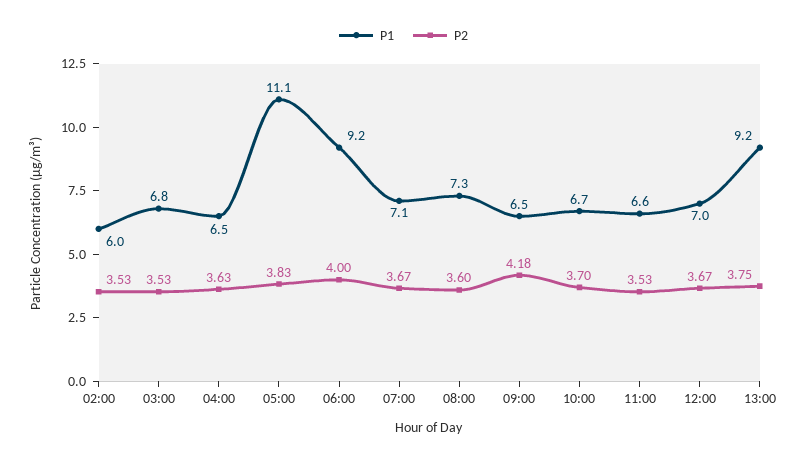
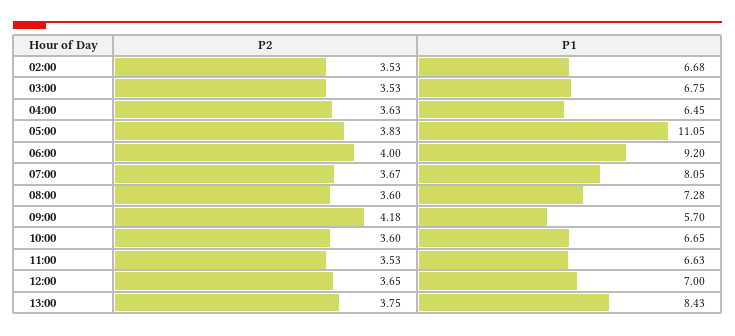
  {
    "P1": {
-     "02:00": 6,
+     "02:00": 6.68,
      "03:00": 6.75,
      "04:00": 6.45,
      "05:00": 11.05,
      "06:00": 9.2,
-     "07:00": 7.1,
+     "07:00": 8.05,
      "08:00": 7.28,
-     "09:00": 6.5,
+     "09:00": 5.7,
      "10:00": 6.65,
      "11:00": 6.63,
      "12:00": 7,
-     "13:00": 9.2
+     "13:00": 8.43
    },
    "P2": {
      "02:00": 3.53,
      "03:00": 3.53,
      "04:00": 3.63,
      "05:00": 3.83,
      "06:00": 4,
      "07:00": 3.67,
      "08:00": 3.6,
      "09:00": 4.18,
-     "10:00": 3.7,
+     "10:00": 3.6,
      "11:00": 3.53,
-     "12:00": 3.67,
+     "12:00": 3.65,
      "13:00": 3.75
    }
  }

